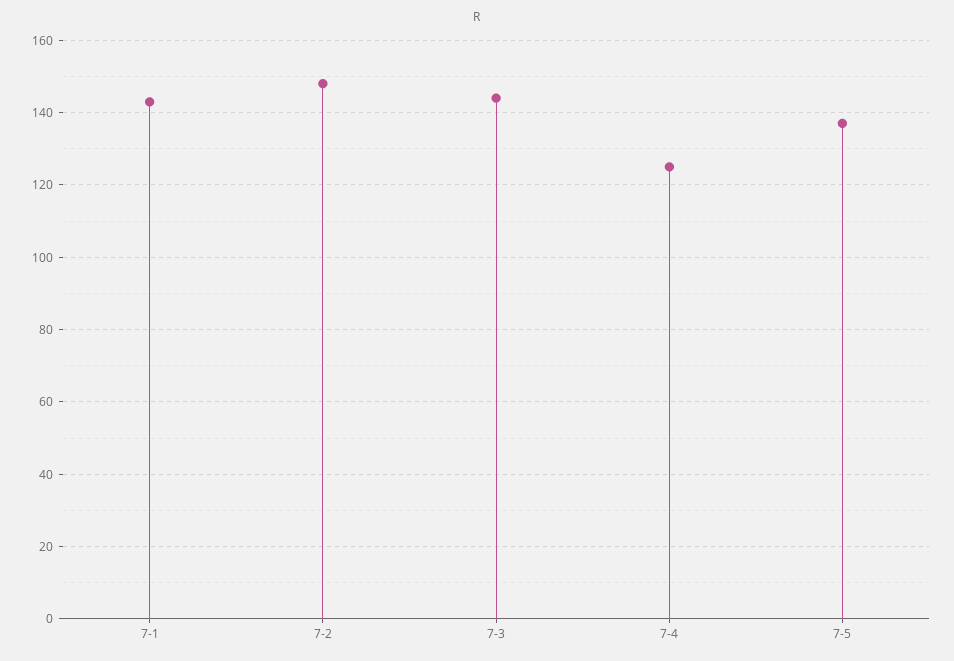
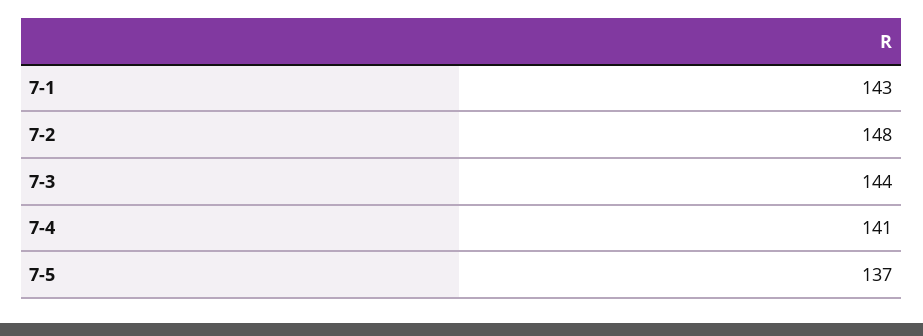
  {
    "7-1": 143,
    "7-2": 148,
    "7-3": 144,
-   "7-4": 125,
+   "7-4": 141,
    "7-5": 137
  }

